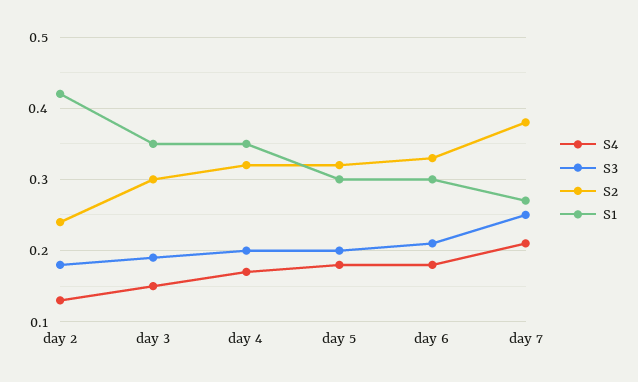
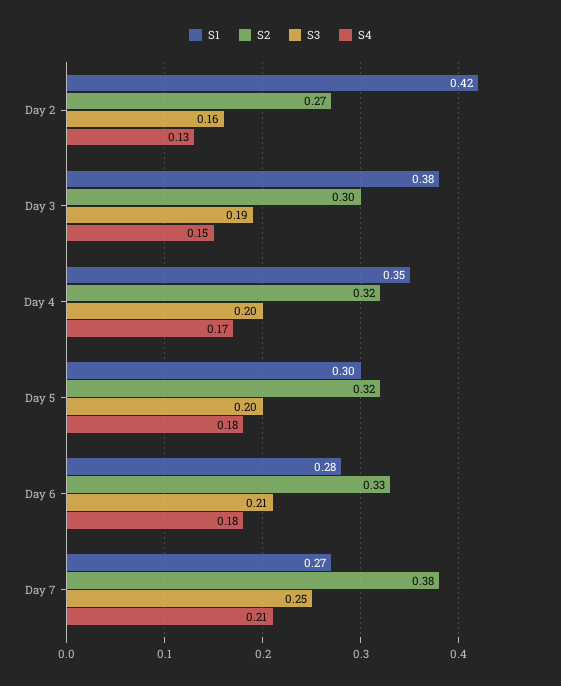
  {
    "S4": {
      "day 2": 0.13,
      "day 3": 0.15,
      "day 4": 0.17,
      "day 5": 0.18,
      "day 6": 0.18,
      "day 7": 0.21
    },
    "S3": {
-     "day 2": 0.18,
+     "day 2": 0.16,
      "day 3": 0.19,
      "day 4": 0.2,
      "day 5": 0.2,
      "day 6": 0.21,
      "day 7": 0.25
    },
    "S2": {
-     "day 2": 0.24,
+     "day 2": 0.27,
      "day 3": 0.3,
      "day 4": 0.32,
      "day 5": 0.32,
      "day 6": 0.33,
      "day 7": 0.38
    },
    "S1": {
      "day 2": 0.42,
-     "day 3": 0.35,
+     "day 3": 0.38,
      "day 4": 0.35,
      "day 5": 0.3,
-     "day 6": 0.3,
+     "day 6": 0.28,
      "day 7": 0.27
    }
  }

